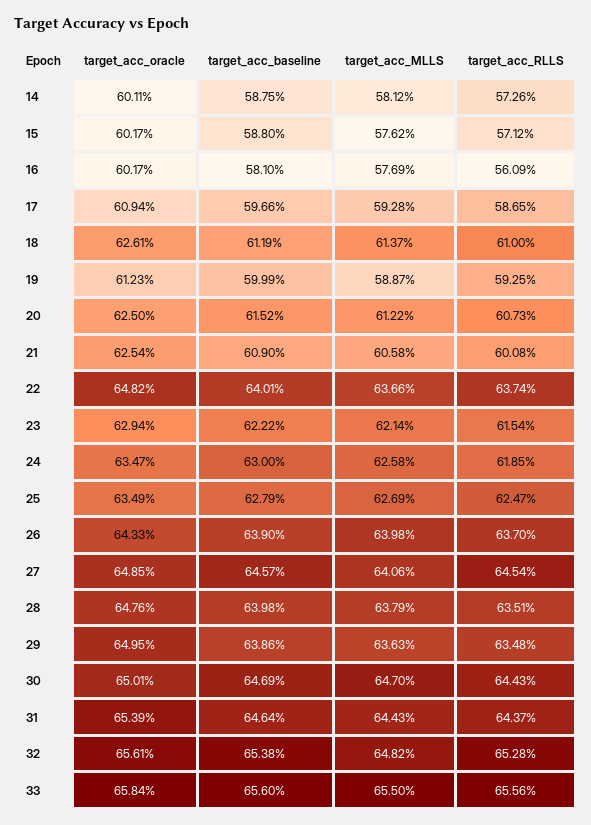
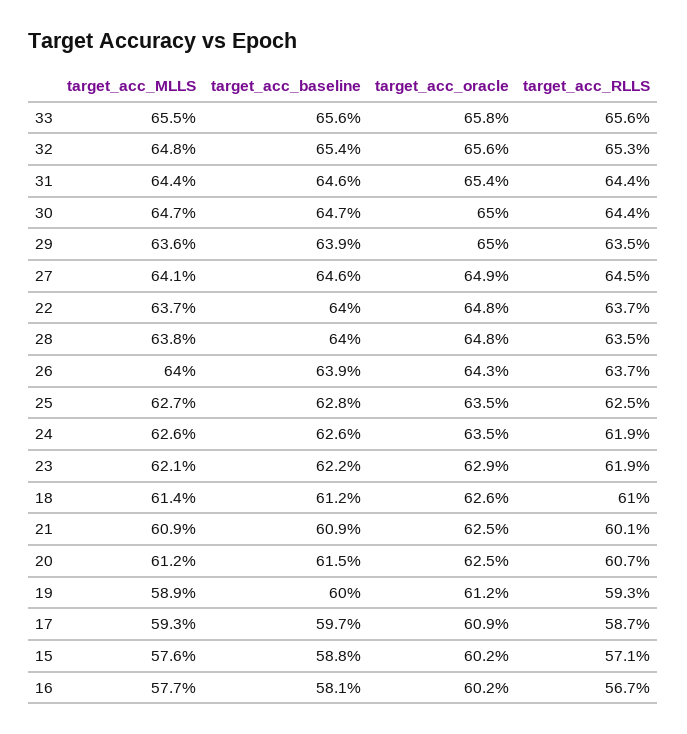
  {
    "target_acc_oracle": {
-     "14": 60.11,
      "15": 60.17,
      "16": 60.17,
      "17": 60.94,
      "18": 62.61,
      "19": 61.23,
      "20": 62.5,
      "21": 62.54,
      "22": 64.82,
      "23": 62.94,
      "24": 63.47,
      "25": 63.49,
      "26": 64.33,
      "27": 64.85,
      "28": 64.76,
      "29": 64.95,
      "30": 65.01,
      "31": 65.39,
      "32": 65.61,
      "33": 65.84
    },
    "target_acc_baseline": {
-     "14": 58.75,
      "15": 58.8,
      "16": 58.1,
      "17": 59.66,
      "18": 61.19,
      "19": 59.99,
      "20": 61.52,
      "21": 60.9,
      "22": 64.01,
      "23": 62.22,
-     "24": 63,
+     "24": 62.6,
      "25": 62.79,
      "26": 63.9,
      "27": 64.57,
      "28": 63.98,
      "29": 63.86,
      "30": 64.69,
      "31": 64.64,
      "32": 65.38,
      "33": 65.6
    },
    "target_acc_MLLS": {
-     "14": 58.12,
      "15": 57.62,
      "16": 57.69,
      "17": 59.28,
      "18": 61.37,
      "19": 58.87,
      "20": 61.22,
-     "21": 60.58,
+     "21": 60.9,
      "22": 63.66,
      "23": 62.14,
      "24": 62.58,
      "25": 62.69,
      "26": 63.98,
      "27": 64.06,
      "28": 63.79,
      "29": 63.63,
      "30": 64.7,
      "31": 64.43,
      "32": 64.82,
      "33": 65.5
    },
    "target_acc_RLLS": {
-     "14": 57.26,
      "15": 57.12,
-     "16": 56.09,
+     "16": 56.7,
      "17": 58.65,
      "18": 61,
      "19": 59.25,
      "20": 60.73,
      "21": 60.08,
      "22": 63.74,
-     "23": 61.54,
+     "23": 61.9,
      "24": 61.85,
      "25": 62.47,
      "26": 63.7,
      "27": 64.54,
      "28": 63.51,
      "29": 63.48,
      "30": 64.43,
      "31": 64.37,
      "32": 65.28,
      "33": 65.56
    }
  }

